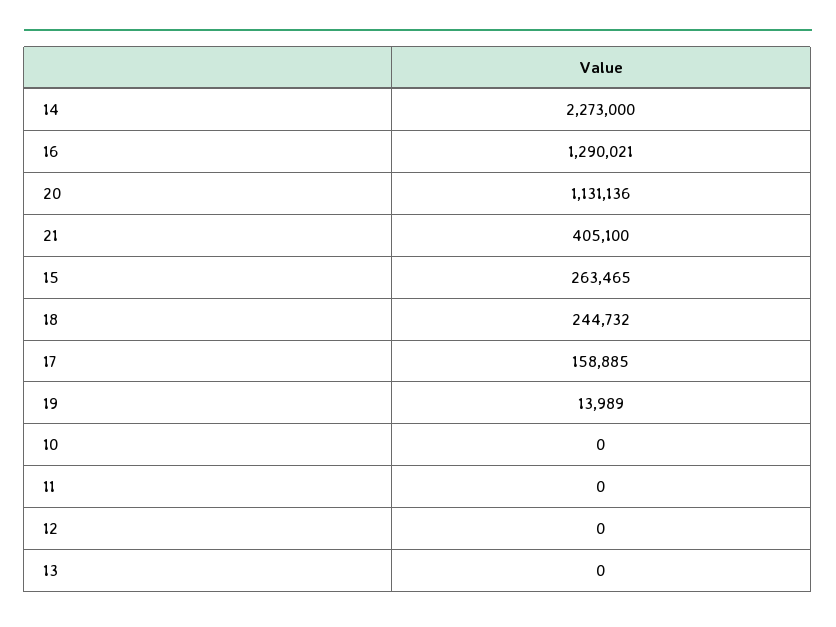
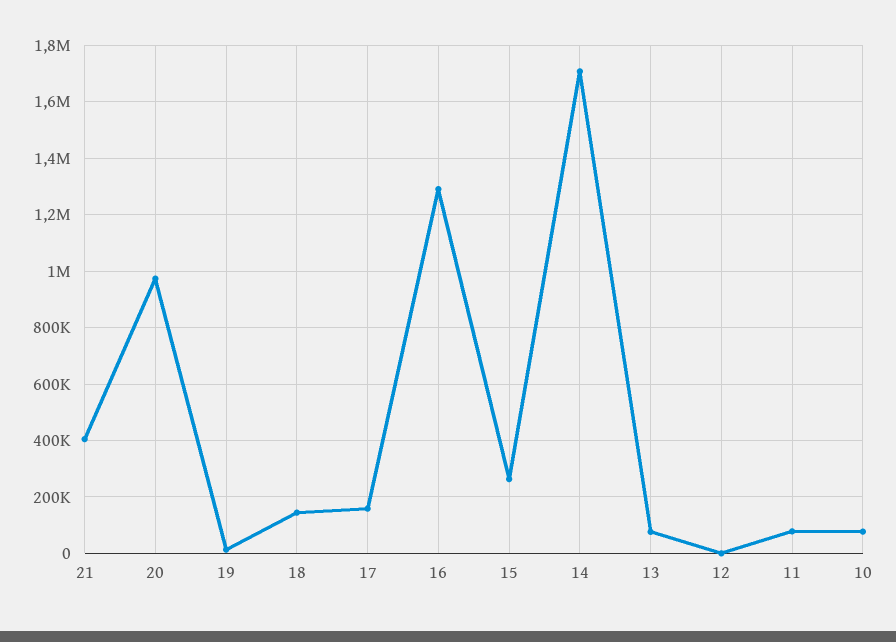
  {
-   "14": 2273000,
+   "14": 1700000,
    "16": 1290021,
-   "20": 1131136,
+   "20": 975000,
    "21": 405100,
    "15": 263465,
-   "18": 244732,
+   "18": 150000,
    "17": 158885,
    "19": 13989,
-   "10": 0,
+   "10": 75000,
-   "11": 0,
+   "11": 75000,
    "12": 0,
-   "13": 0
+   "13": 75000
  }

